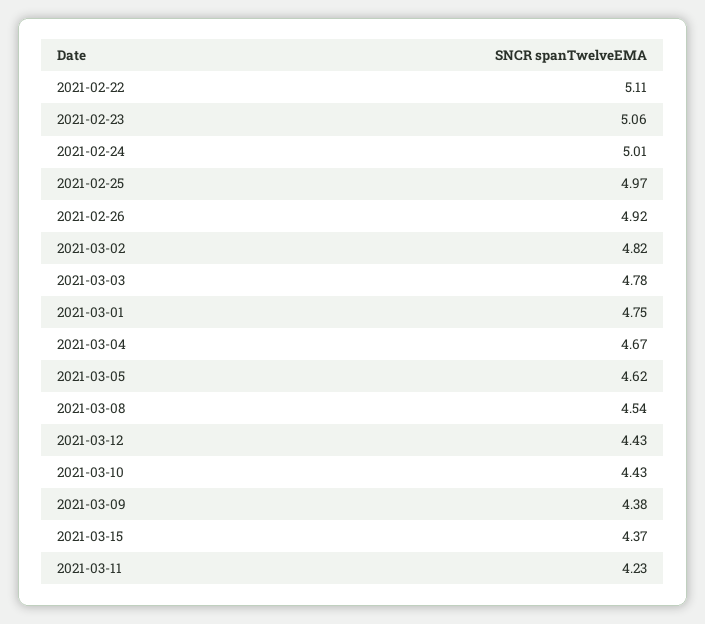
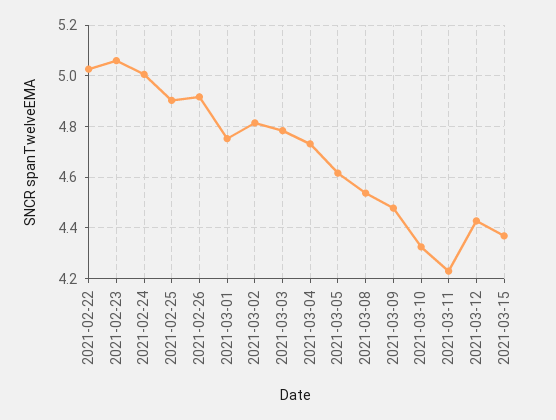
  {
-   "2021-02-22": 5.11,
+   "2021-02-22": 5.025,
    "2021-02-23": 5.06,
    "2021-02-24": 5.01,
-   "2021-02-25": 4.97,
+   "2021-02-25": 4.9,
    "2021-02-26": 4.92,
    "2021-03-02": 4.82,
    "2021-03-03": 4.78,
    "2021-03-01": 4.75,
-   "2021-03-04": 4.67,
+   "2021-03-04": 4.725,
    "2021-03-05": 4.62,
    "2021-03-08": 4.54,
    "2021-03-12": 4.43,
-   "2021-03-10": 4.43,
+   "2021-03-10": 4.325,
-   "2021-03-09": 4.38,
+   "2021-03-09": 4.475,
    "2021-03-15": 4.37,
    "2021-03-11": 4.23
  }

